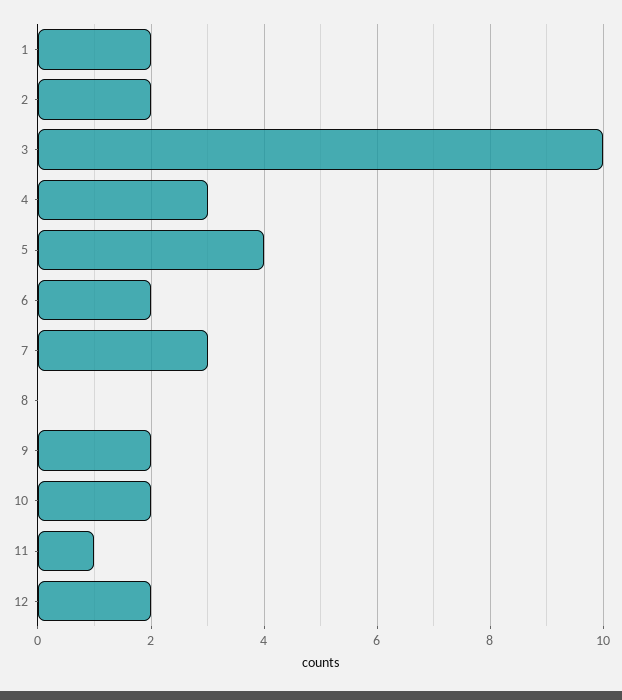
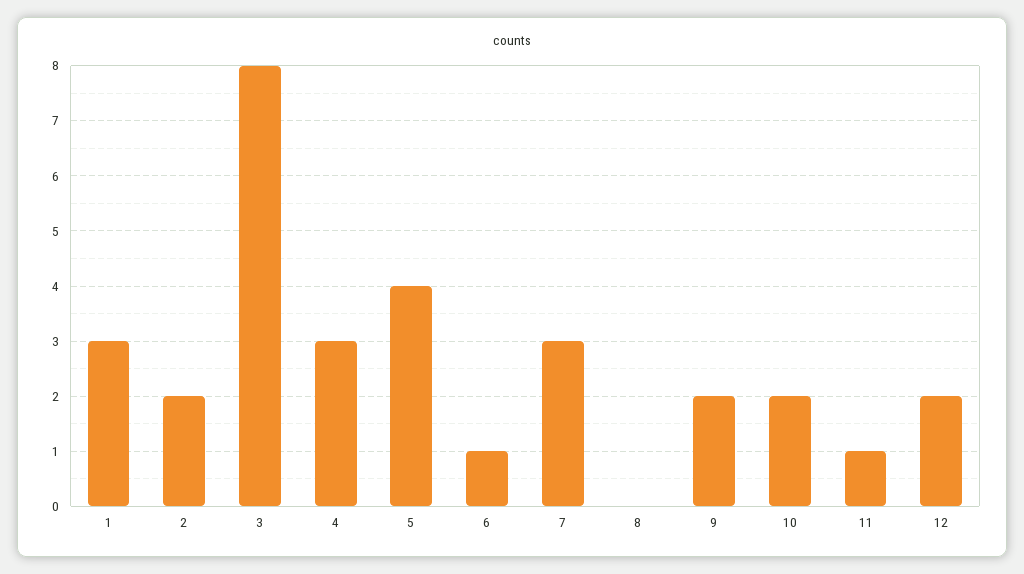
  {
-   "1": 2,
+   "1": 3,
    "2": 2,
-   "3": 10,
+   "3": 8,
    "4": 3,
    "5": 4,
-   "6": 2,
+   "6": 1,
    "7": 3,
    "8": 0,
    "9": 2,
    "10": 2,
    "11": 1,
    "12": 2
  }

